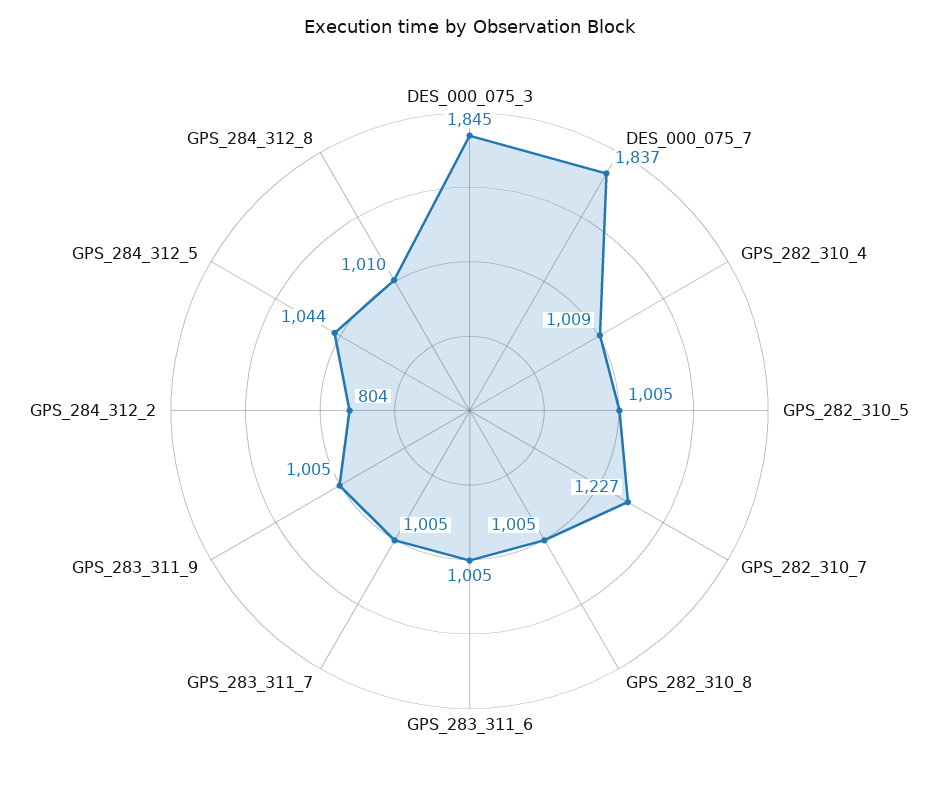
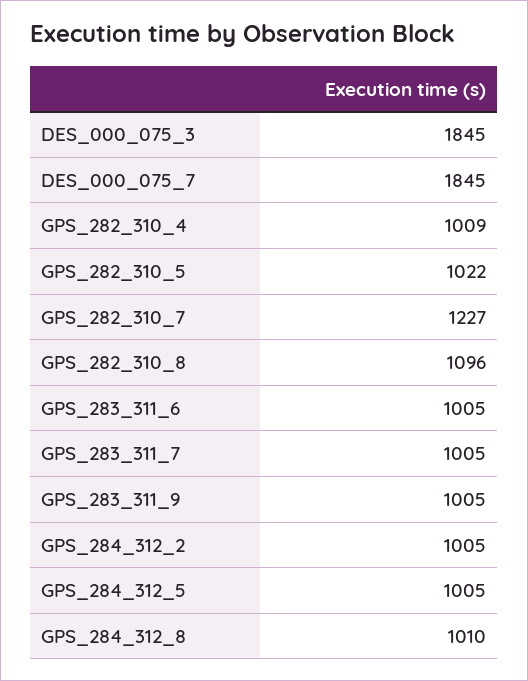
  {
    "DES_000_075_3": 1845,
-   "DES_000_075_7": 1837,
+   "DES_000_075_7": 1845,
    "GPS_282_310_4": 1009,
-   "GPS_282_310_5": 1005,
+   "GPS_282_310_5": 1022,
    "GPS_282_310_7": 1227,
-   "GPS_282_310_8": 1005,
+   "GPS_282_310_8": 1096,
    "GPS_283_311_6": 1005,
    "GPS_283_311_7": 1005,
    "GPS_283_311_9": 1005,
-   "GPS_284_312_2": 804,
+   "GPS_284_312_2": 1005,
-   "GPS_284_312_5": 1044,
+   "GPS_284_312_5": 1005,
    "GPS_284_312_8": 1010
  }

